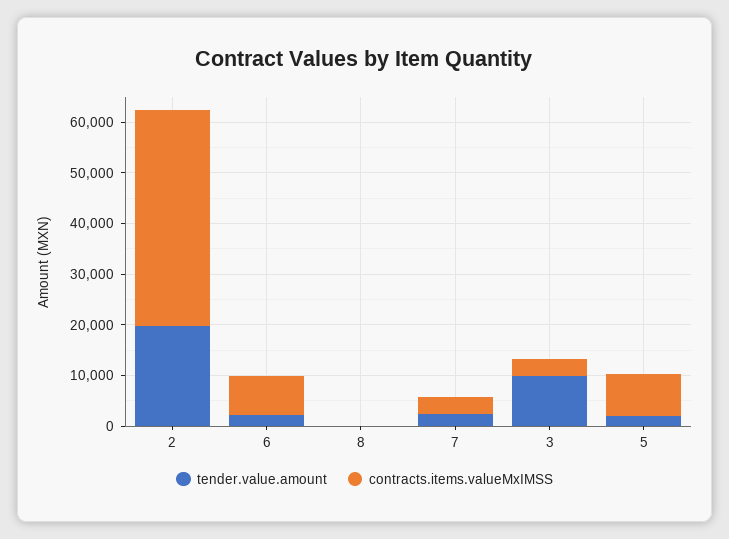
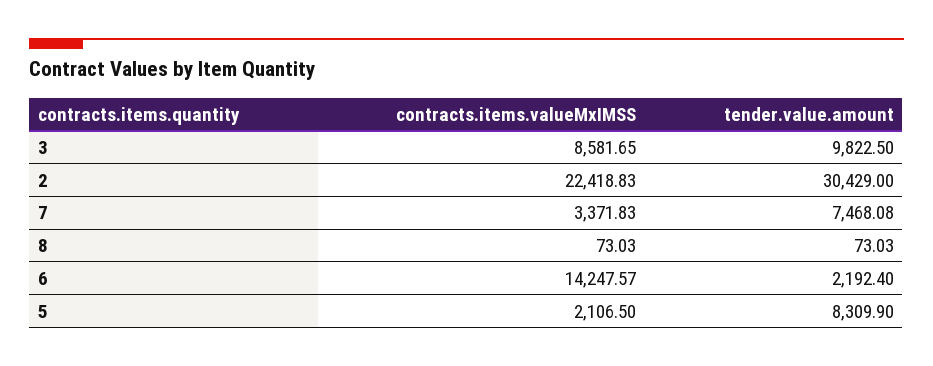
  {
    "tender.value.amount": {
-     "2": 20000,
+     "2": 30429,
      "6": 2192.4,
      "8": 73.03,
-     "7": 2000,
+     "7": 7468.08,
      "3": 9822.5,
-     "5": 2000
+     "5": 8309.9
    },
    "contracts.items.valueMxIMSS": {
-     "2": 42000,
+     "2": 22418.83,
-     "6": 8000,
+     "6": 14247.57,
      "8": 73.03,
      "7": 3371.83,
-     "3": 4000,
+     "3": 8581.65,
-     "5": 8000
+     "5": 2106.5
    }
  }

